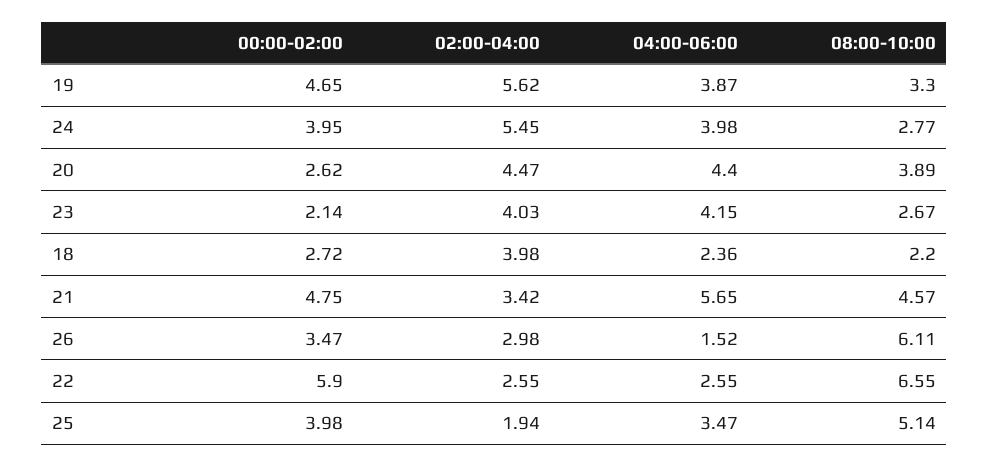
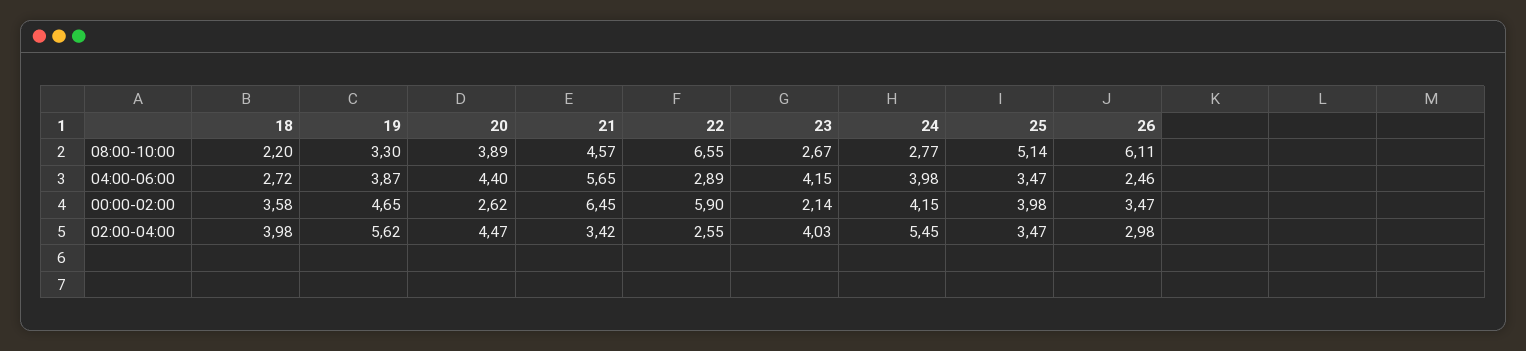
  {
    "00:00-02:00": {
      "19": 4.65,
-     "24": 3.95,
+     "24": 4.15,
      "20": 2.62,
      "23": 2.14,
-     "18": 2.72,
+     "18": 3.58,
-     "21": 4.75,
+     "21": 6.45,
      "26": 3.47,
      "22": 5.9,
      "25": 3.98
    },
    "02:00-04:00": {
      "19": 5.62,
      "24": 5.45,
      "20": 4.47,
      "23": 4.03,
      "18": 3.98,
      "21": 3.42,
      "26": 2.98,
      "22": 2.55,
-     "25": 1.94
+     "25": 3.47
    },
    "04:00-06:00": {
      "19": 3.87,
      "24": 3.98,
      "20": 4.4,
      "23": 4.15,
-     "18": 2.36,
+     "18": 2.72,
      "21": 5.65,
-     "26": 1.52,
+     "26": 2.46,
-     "22": 2.55,
+     "22": 2.89,
      "25": 3.47
    },
    "08:00-10:00": {
      "19": 3.3,
      "24": 2.77,
      "20": 3.89,
      "23": 2.67,
      "18": 2.2,
      "21": 4.57,
      "26": 6.11,
      "22": 6.55,
      "25": 5.14
    }
  }

